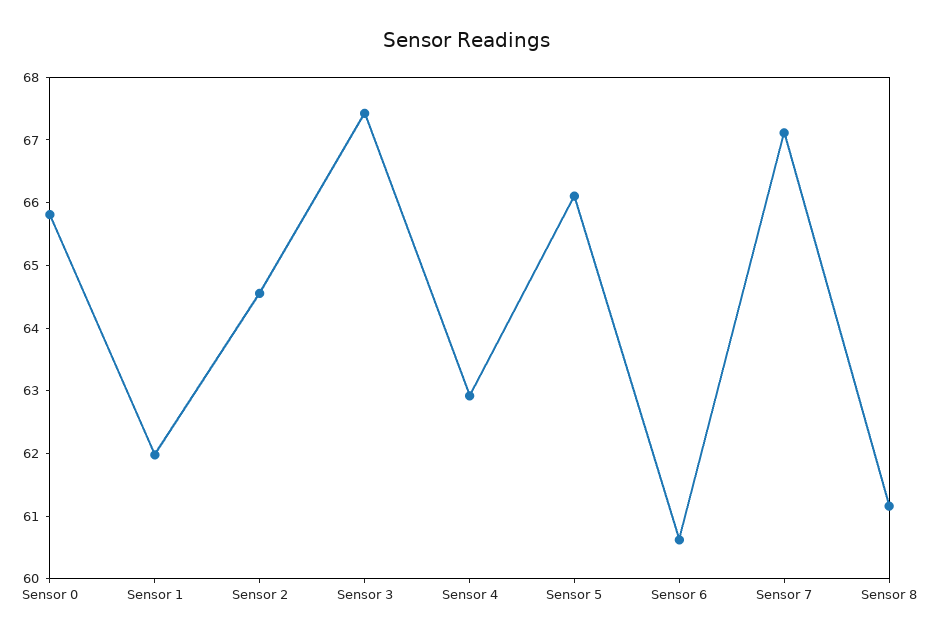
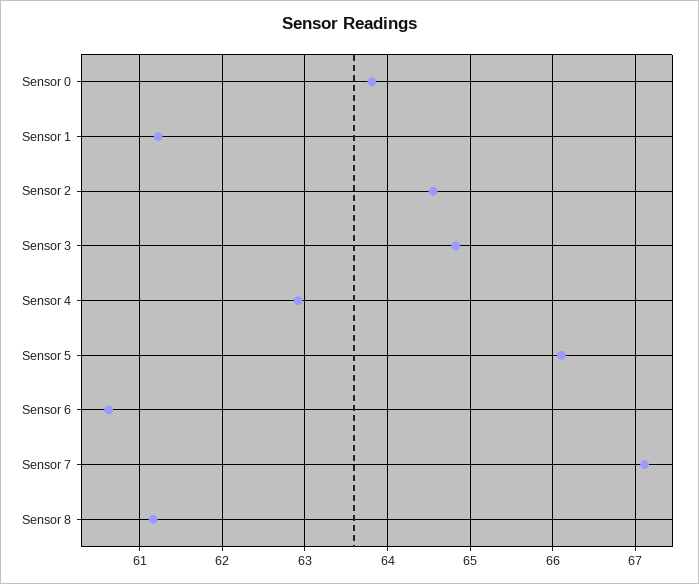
  {
-   "Sensor 0": 65.8,
+   "Sensor 0": 63.8,
-   "Sensor 1": 62,
+   "Sensor 1": 61.2,
    "Sensor 2": 64.6,
-   "Sensor 3": 67.4,
+   "Sensor 3": 64.8,
    "Sensor 4": 62.9,
    "Sensor 5": 66.1,
    "Sensor 6": 60.6,
    "Sensor 7": 67.1,
    "Sensor 8": 61.2
  }

